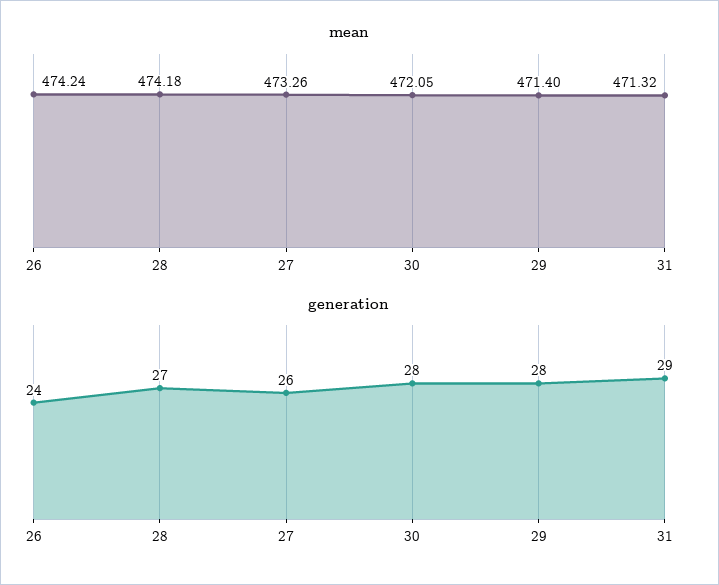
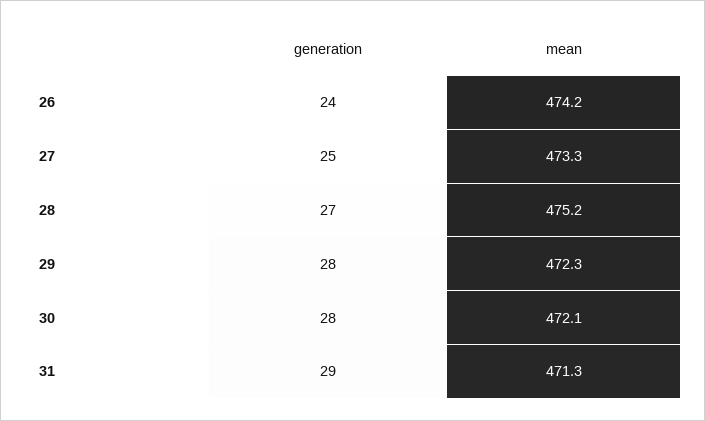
  {
    "mean": {
      "26": 474.24,
-     "28": 474.18,
+     "28": 475.2,
      "27": 473.26,
      "30": 472.05,
-     "29": 471.4,
+     "29": 472.3,
      "31": 471.32
    },
    "generation": {
      "26": 24,
      "28": 27,
-     "27": 26,
+     "27": 25,
      "30": 28,
      "29": 28,
      "31": 29
    }
  }

